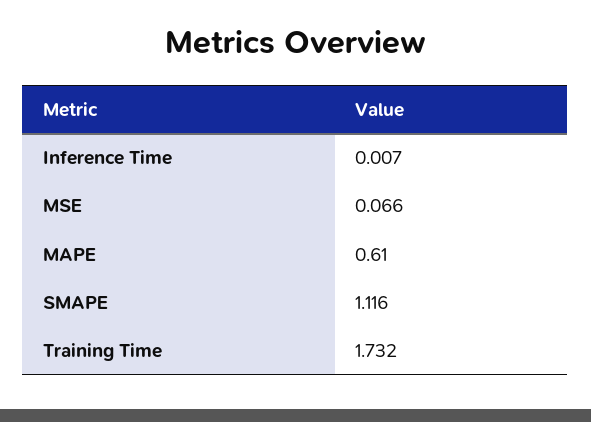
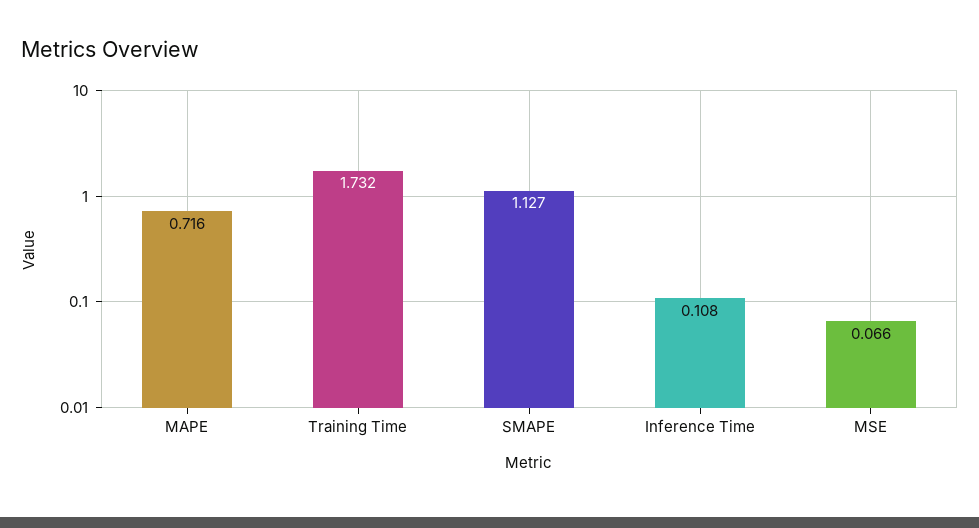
  {
-   "Inference Time": 0.007,
+   "Inference Time": 0.108,
    "MSE": 0.066,
-   "MAPE": 0.61,
+   "MAPE": 0.716,
-   "SMAPE": 1.116,
+   "SMAPE": 1.127,
    "Training Time": 1.732
  }

